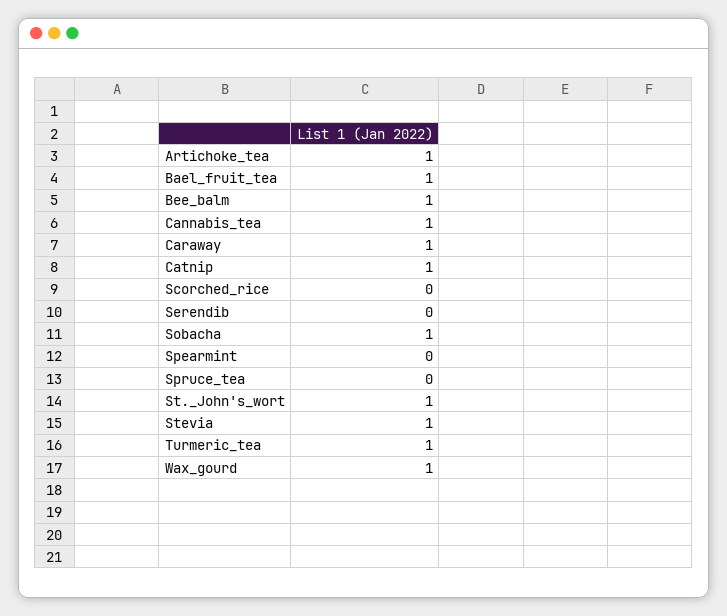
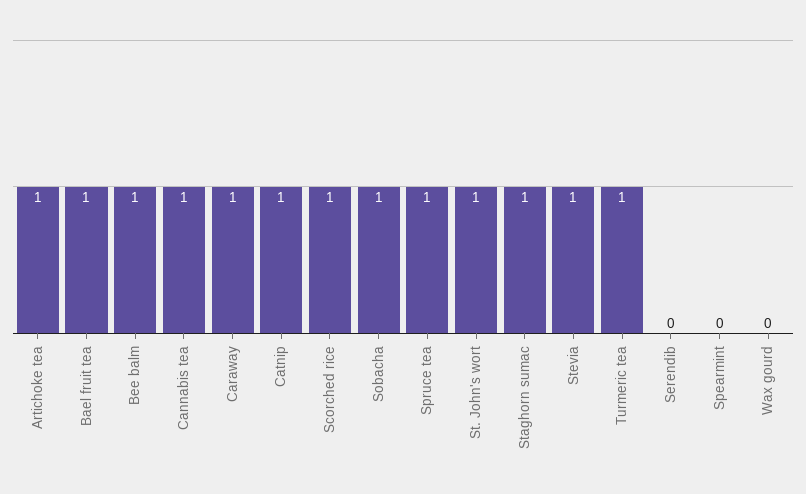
  {
    "Artichoke_tea": 1,
    "Bael_fruit_tea": 1,
    "Bee_balm": 1,
    "Cannabis_tea": 1,
    "Caraway": 1,
    "Catnip": 1,
-   "Scorched_rice": 0,
+   "Scorched_rice": 1,
    "Serendib": 0,
    "Sobacha": 1,
    "Spearmint": 0,
-   "Spruce_tea": 0,
+   "Spruce_tea": 1,
    "St._John's_wort": 1,
    "Stevia": 1,
    "Turmeric_tea": 1,
-   "Wax_gourd": 1
+   "Wax_gourd": 0,
+   "Staghorn sumac": 1
  }

